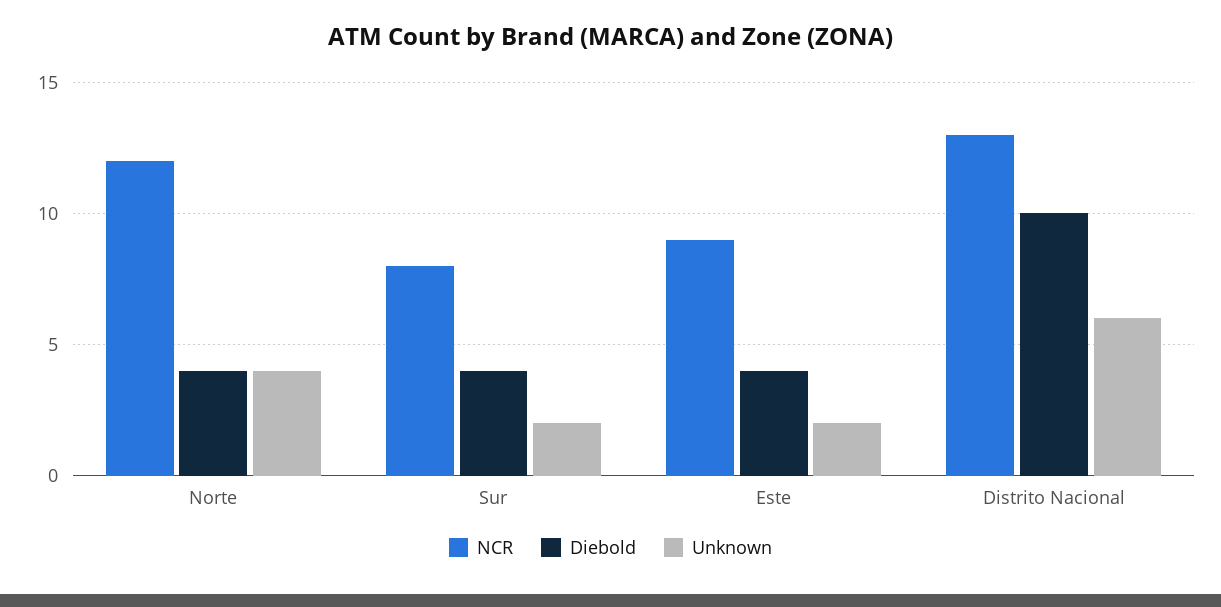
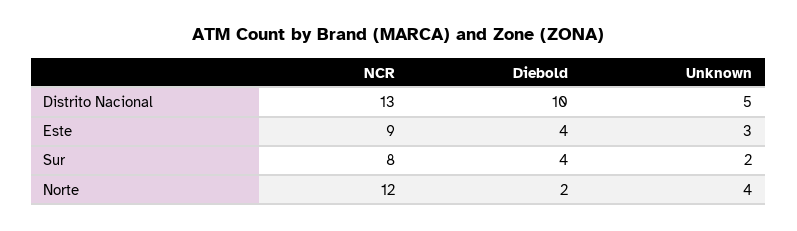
  {
    "NCR": {
      "Norte": 12,
      "Sur": 8,
      "Este": 9,
      "Distrito Nacional": 13
    },
    "Diebold": {
-     "Norte": 4,
+     "Norte": 2,
      "Sur": 4,
      "Este": 4,
      "Distrito Nacional": 10
    },
    "Unknown": {
      "Norte": 4,
      "Sur": 2,
-     "Este": 2,
+     "Este": 3,
-     "Distrito Nacional": 6
+     "Distrito Nacional": 5
    }
  }

